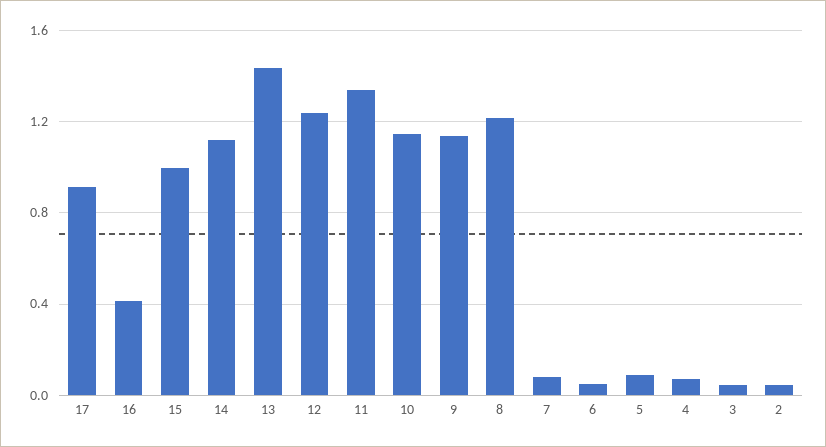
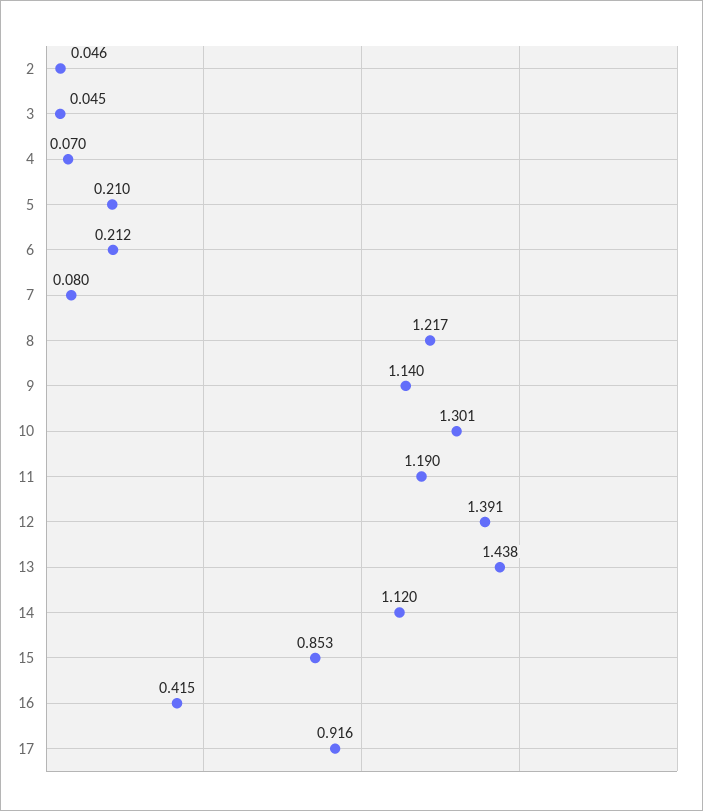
  {
    "17": 0.916,
    "16": 0.415,
-   "15": 1,
+   "15": 0.853,
    "14": 1.12,
    "13": 1.438,
-   "12": 1.25,
+   "12": 1.391,
-   "11": 1.35,
+   "11": 1.19,
-   "10": 1.15,
+   "10": 1.301,
    "9": 1.14,
    "8": 1.217,
    "7": 0.08,
-   "6": 0.05,
+   "6": 0.212,
-   "5": 0.1,
+   "5": 0.21,
    "4": 0.07,
    "3": 0.045,
    "2": 0.046
  }

